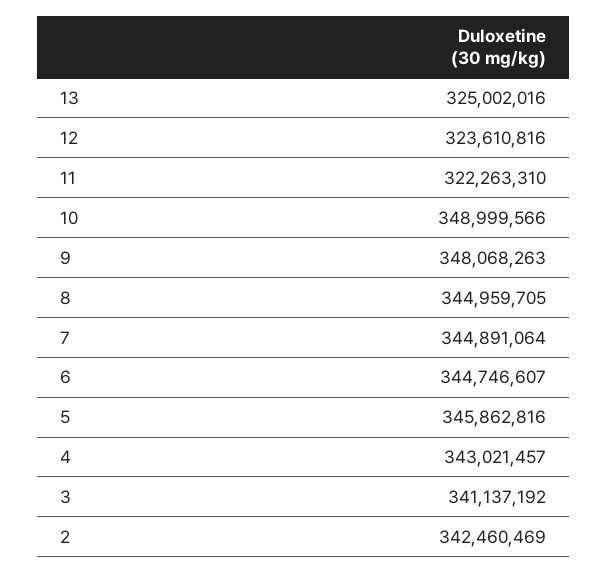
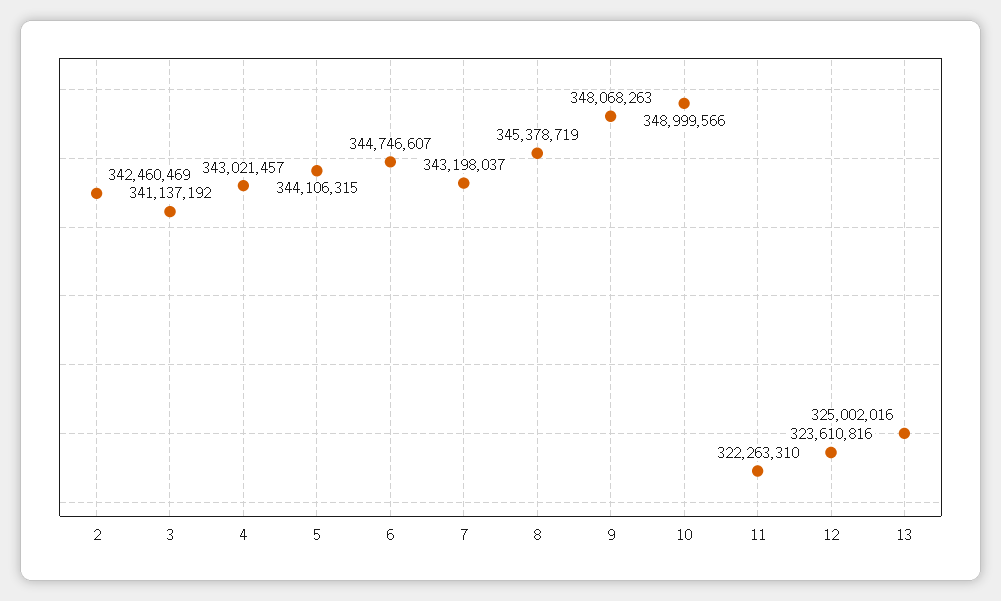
  {
    "13": 325002016,
    "12": 323610816,
    "11": 322263310,
    "10": 348999566,
    "9": 348068263,
-   "8": 344959705,
+   "8": 345378719,
-   "7": 344891064,
+   "7": 343198037,
    "6": 344746607,
-   "5": 345862816,
+   "5": 344106315,
    "4": 343021457,
    "3": 341137192,
    "2": 342460469
  }

